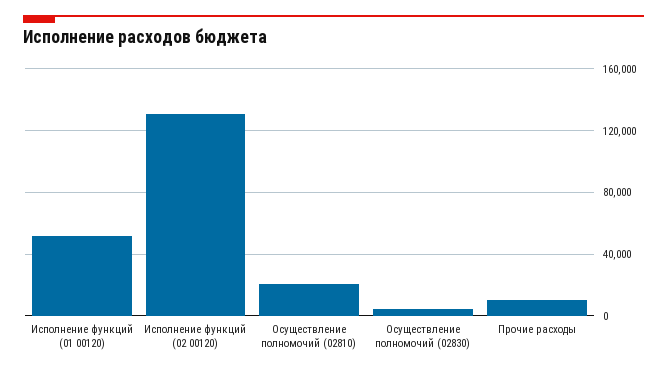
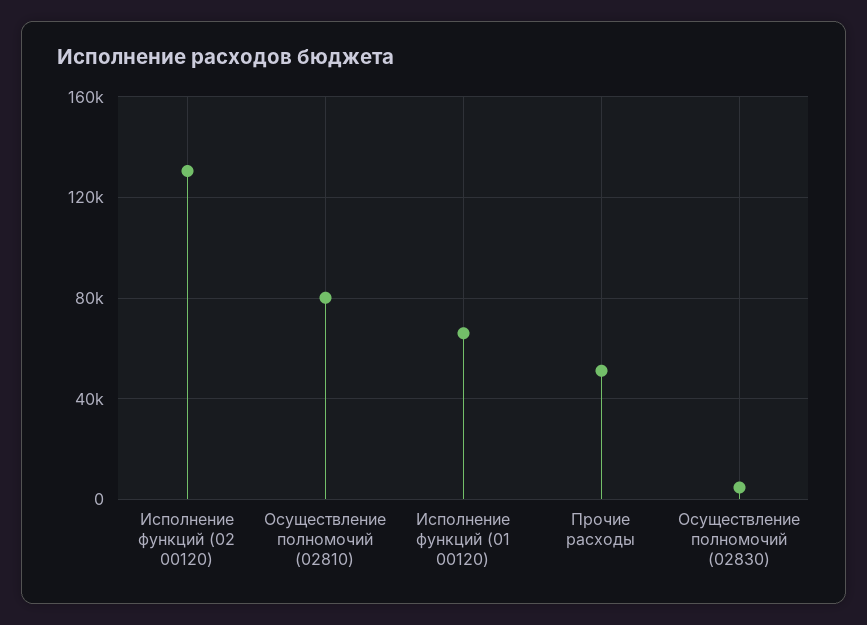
  {
-   "Исполнение функций (01 00120)": 50000,
+   "Исполнение функций (01 00120)": 65000,
    "Исполнение функций (02 00120)": 130000,
-   "Осуществление полномочий (02810)": 20000,
+   "Осуществление полномочий (02810)": 80000,
    "Осуществление полномочий (02830)": 5000,
-   "Прочие расходы": 10000
+   "Прочие расходы": 50000
  }

